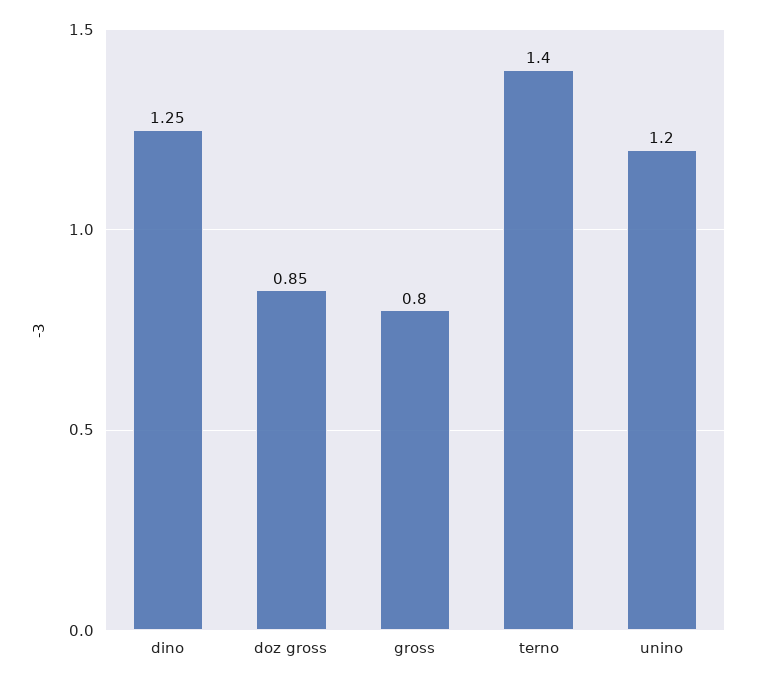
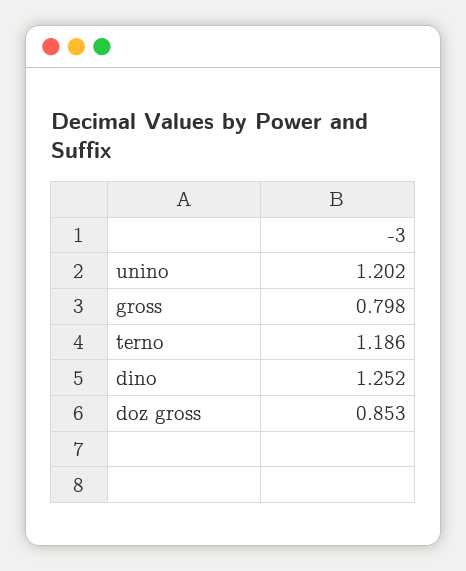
  {
    "dino": 1.252,
    "doz gross": 0.853,
    "gross": 0.798,
-   "terno": 1.4,
+   "terno": 1.186,
    "unino": 1.202
  }

